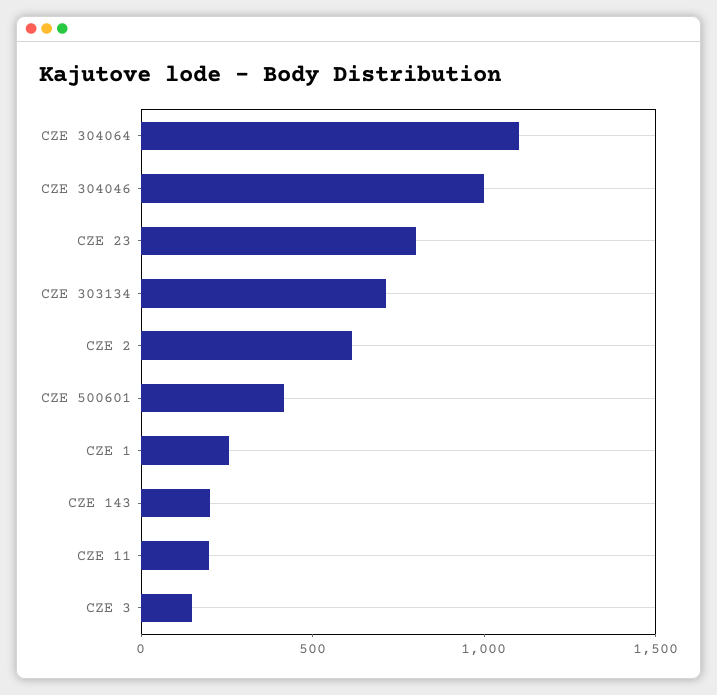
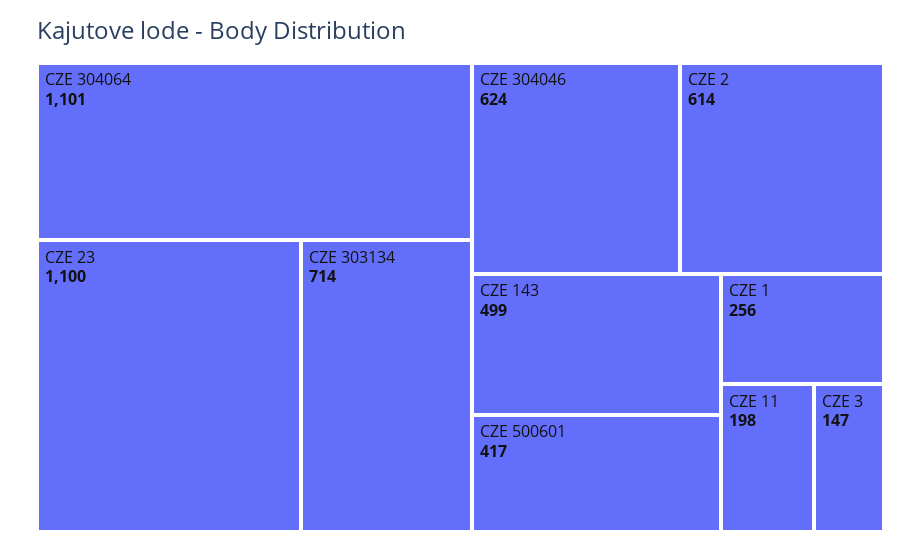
  {
    "CZE 304064": 1101,
-   "CZE 304046": 1000,
+   "CZE 304046": 624,
-   "CZE 23": 800,
+   "CZE 23": 1100,
    "CZE 303134": 714,
    "CZE 2": 614,
    "CZE 500601": 417,
    "CZE 1": 256,
-   "CZE 143": 200,
+   "CZE 143": 499,
    "CZE 11": 198,
    "CZE 3": 147
  }

